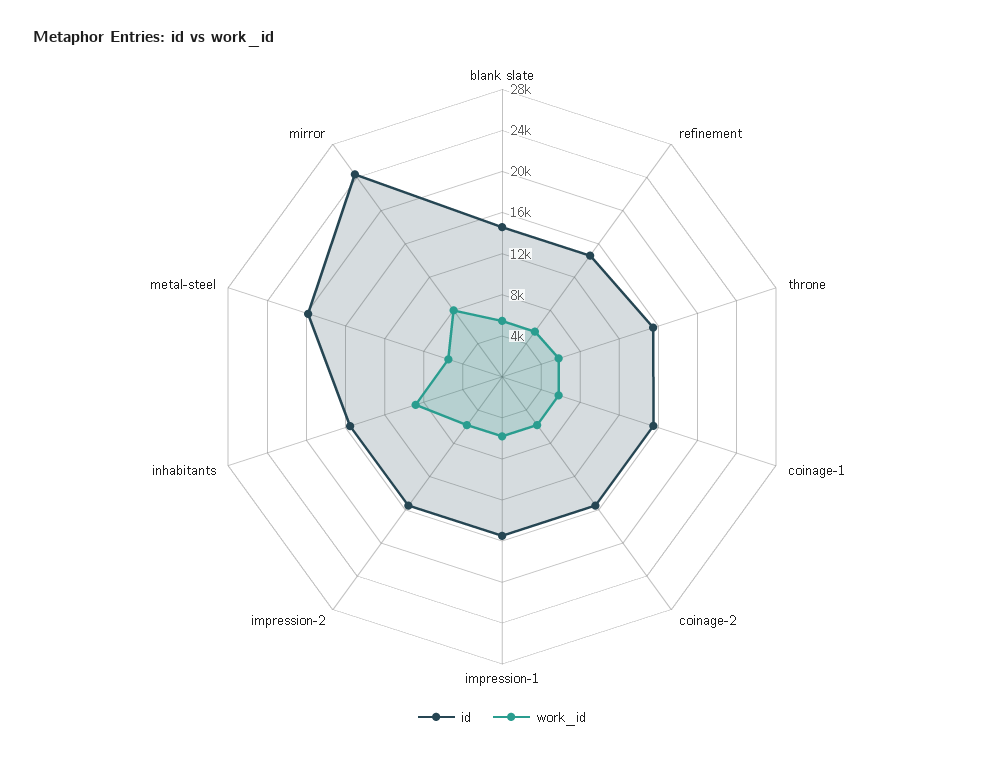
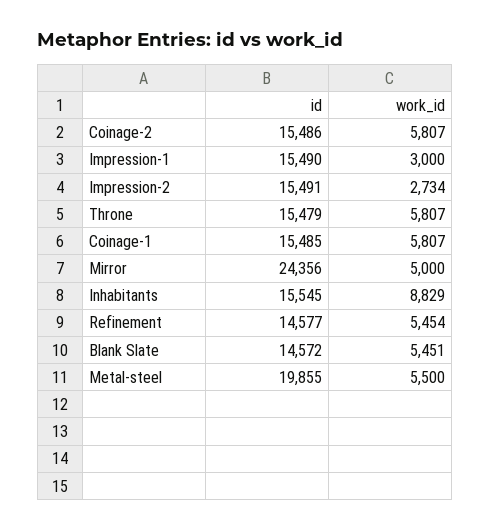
  {
    "id": {
      "blank slate": 14572,
      "refinement": 14577,
      "throne": 15479,
      "coinage-1": 15485,
      "coinage-2": 15486,
      "impression-1": 15490,
      "impression-2": 15491,
      "inhabitants": 15545,
      "metal-steel": 19855,
      "mirror": 24356
    },
    "work_id": {
      "blank slate": 5451,
      "refinement": 5454,
      "throne": 5807,
      "coinage-1": 5807,
      "coinage-2": 5807,
-     "impression-1": 6000,
+     "impression-1": 3000,
-     "impression-2": 6000,
+     "impression-2": 2734,
      "inhabitants": 8829,
      "metal-steel": 5500,
-     "mirror": 8000
+     "mirror": 5000
    }
  }

